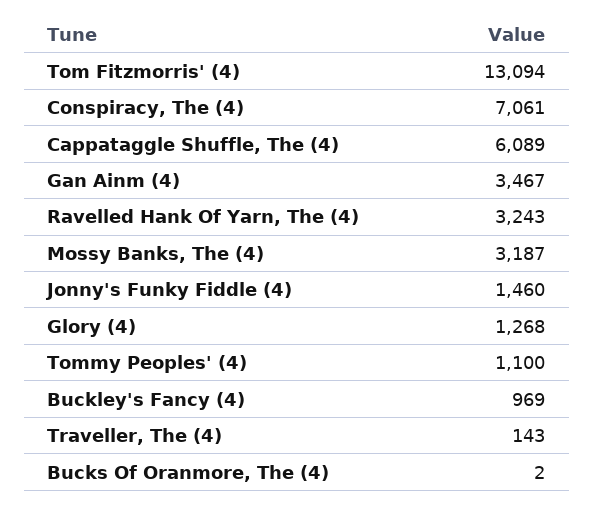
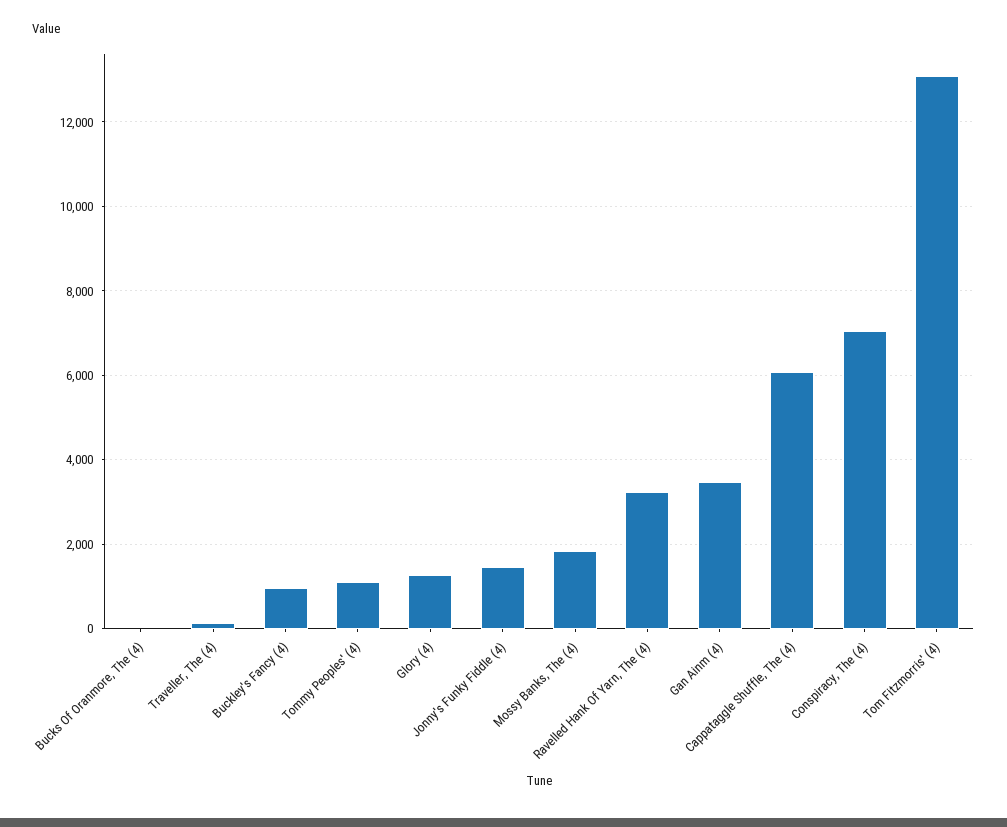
  {
    "Tom Fitzmorris' (4)": 13094,
    "Conspiracy, The (4)": 7061,
    "Cappataggle Shuffle, The (4)": 6089,
    "Gan Ainm (4)": 3467,
    "Ravelled Hank Of Yarn, The (4)": 3243,
-   "Mossy Banks, The (4)": 3187,
+   "Mossy Banks, The (4)": 1800,
    "Jonny's Funky Fiddle (4)": 1460,
    "Glory (4)": 1268,
    "Tommy Peoples' (4)": 1100,
    "Buckley's Fancy (4)": 969,
    "Traveller, The (4)": 143,
    "Bucks Of Oranmore, The (4)": 2
  }

